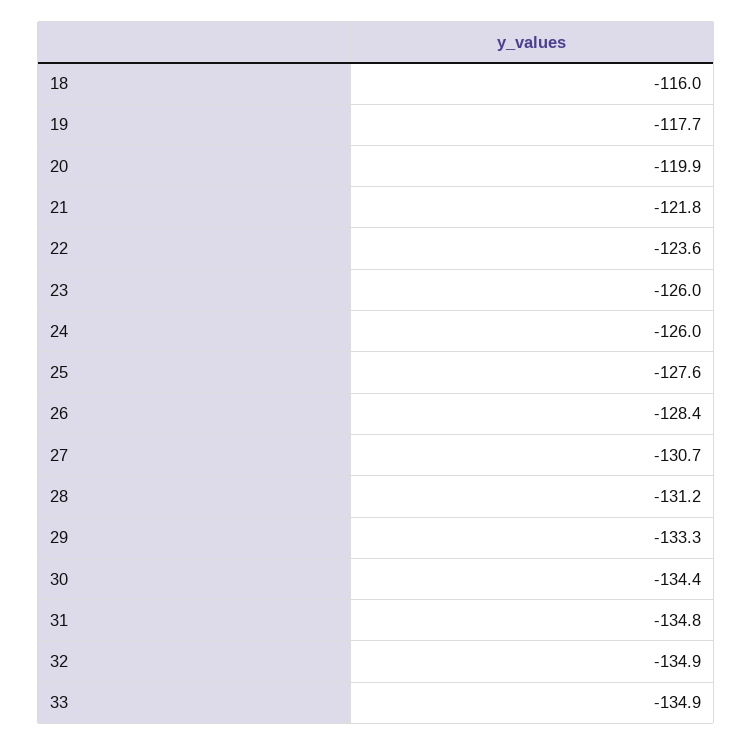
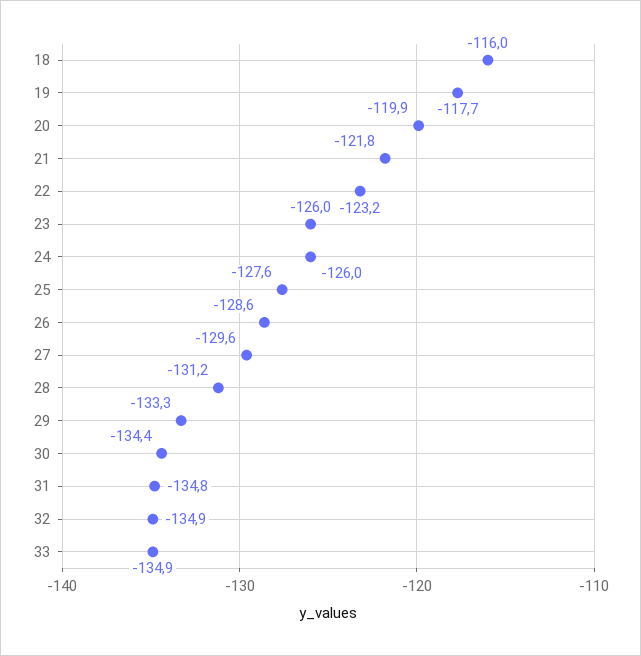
  {
    "18": -116,
    "19": -117.7,
    "20": -119.9,
    "21": -121.8,
-   "22": -123.6,
+   "22": -123.2,
    "23": -126,
    "24": -126,
    "25": -127.6,
-   "26": -128.4,
+   "26": -128.6,
-   "27": -130.7,
+   "27": -129.6,
    "28": -131.2,
    "29": -133.3,
    "30": -134.4,
    "31": -134.8,
    "32": -134.9,
    "33": -134.9
  }

